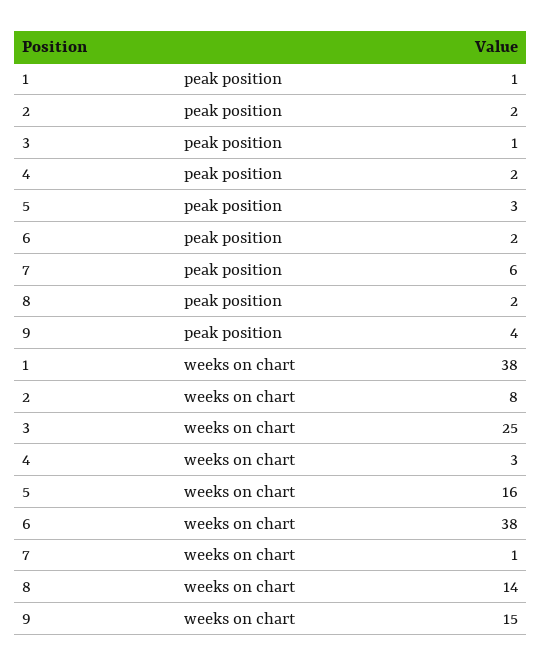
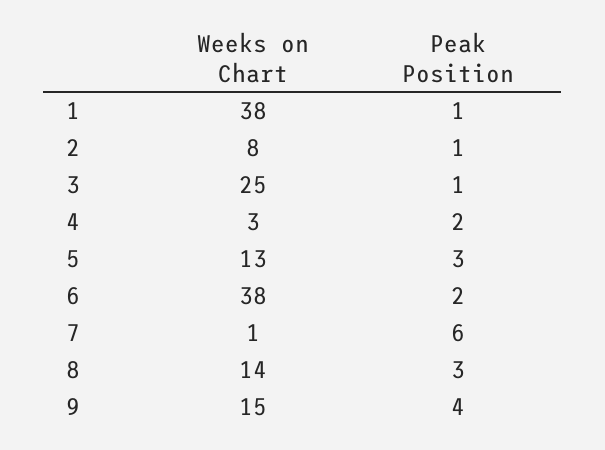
  {
    "1": {
      "peak position": 1,
      "weeks on chart": 38
    },
    "2": {
-     "peak position": 2,
+     "peak position": 1,
      "weeks on chart": 8
    },
    "3": {
      "peak position": 1,
      "weeks on chart": 25
    },
    "4": {
      "peak position": 2,
      "weeks on chart": 3
    },
    "5": {
      "peak position": 3,
-     "weeks on chart": 16
+     "weeks on chart": 13
    },
    "6": {
      "peak position": 2,
      "weeks on chart": 38
    },
    "7": {
      "peak position": 6,
      "weeks on chart": 1
    },
    "8": {
-     "peak position": 2,
+     "peak position": 3,
      "weeks on chart": 14
    },
    "9": {
      "peak position": 4,
      "weeks on chart": 15
    }
  }

